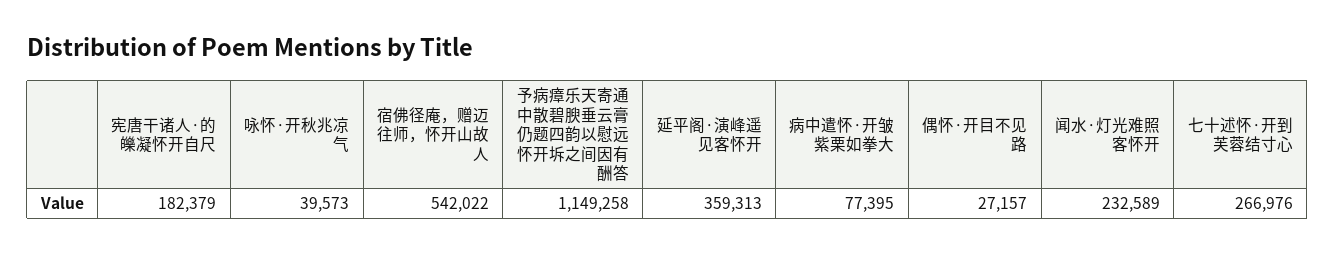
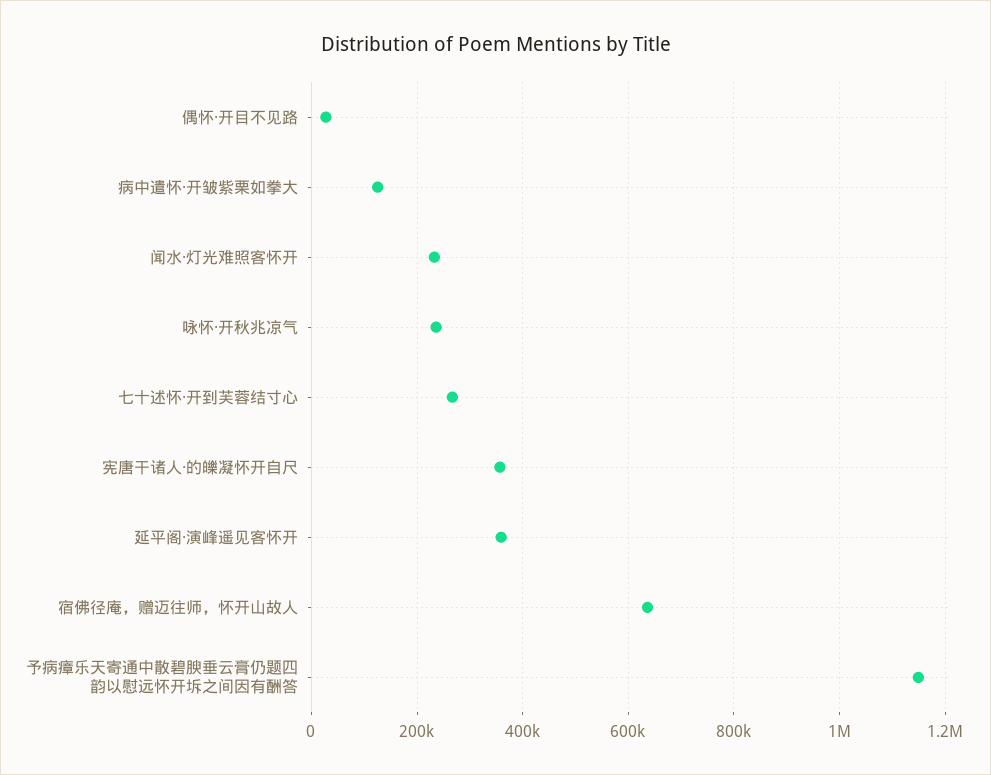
  {
-   "宪唐干诸人·的皪凝怀开自尺": 182379,
+   "宪唐干诸人·的皪凝怀开自尺": 360000,
-   "咏怀·开秋兆凉气": 39573,
+   "咏怀·开秋兆凉气": 240000,
-   "宿佛径庵，赠迈往师，怀开山故人": 542022,
+   "宿佛径庵，赠迈往师，怀开山故人": 640000,
    "予病瘴乐天寄通中散碧腴垂云膏仍题四韵以慰远怀开坼之间因有酬答": 1149258,
    "延平阁·演峰遥见客怀开": 359313,
-   "病中遣怀·开皱紫栗如拳大": 77395,
+   "病中遣怀·开皱紫栗如拳大": 120000,
    "偶怀·开目不见路": 27157,
    "闻水·灯光难照客怀开": 232589,
    "七十述怀·开到芙蓉结寸心": 266976
  }

